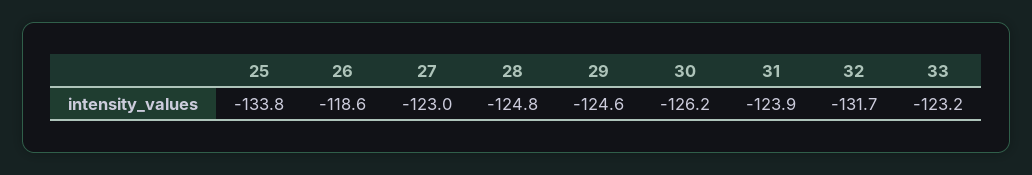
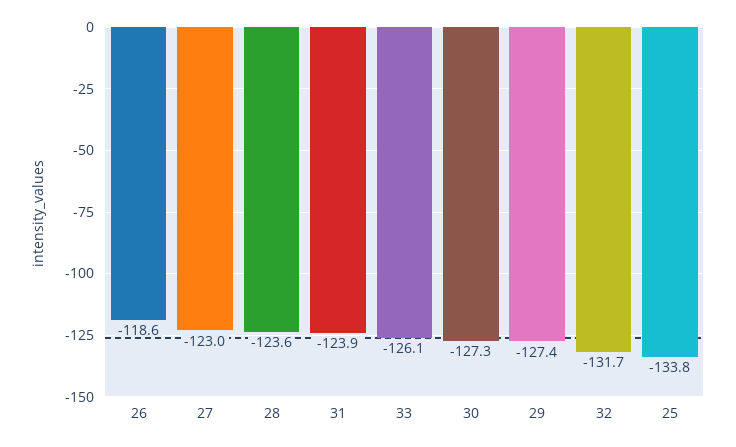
  {
    "25": -133.8,
    "26": -118.6,
    "27": -123,
-   "28": -124.8,
+   "28": -123.6,
-   "29": -124.6,
+   "29": -127.4,
-   "30": -126.2,
+   "30": -127.3,
    "31": -123.9,
    "32": -131.7,
-   "33": -123.2
+   "33": -126.1
  }

